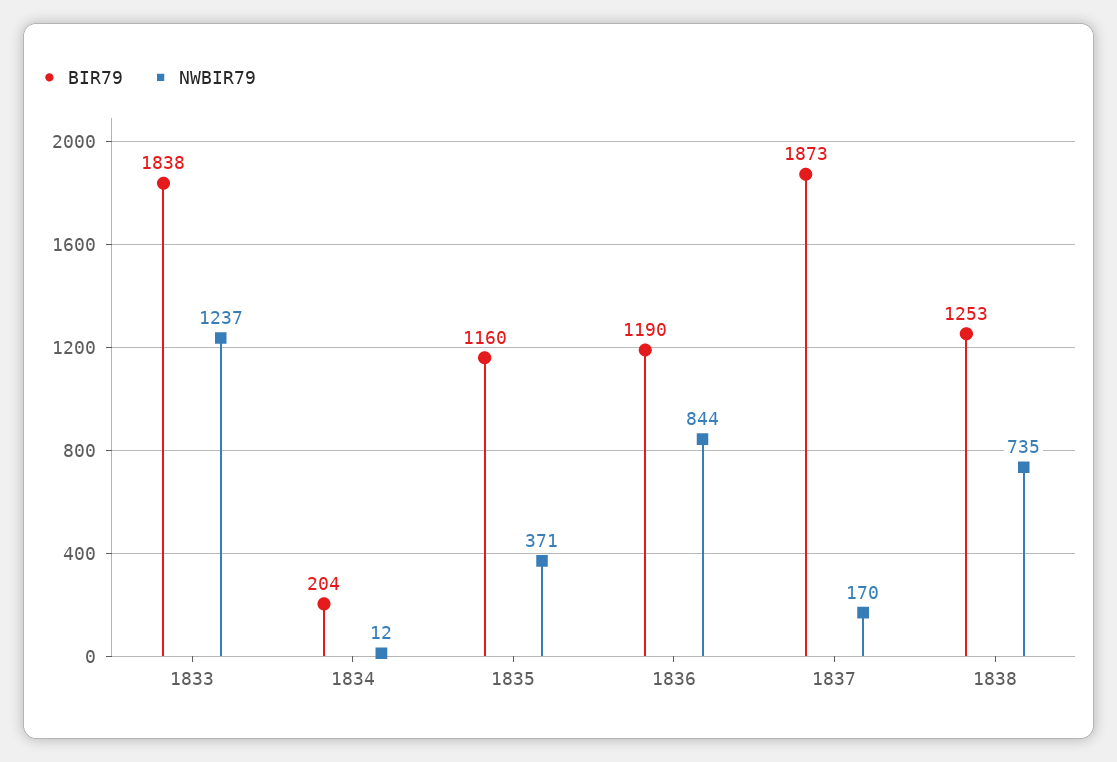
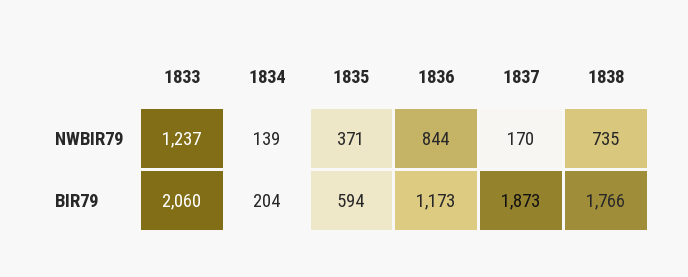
  {
    "BIR79": {
-     "1833": 1838,
+     "1833": 2060,
      "1834": 204,
-     "1835": 1160,
+     "1835": 594,
-     "1836": 1190,
+     "1836": 1173,
      "1837": 1873,
-     "1838": 1253
+     "1838": 1766
    },
    "NWBIR79": {
      "1833": 1237,
-     "1834": 12,
+     "1834": 139,
      "1835": 371,
      "1836": 844,
      "1837": 170,
      "1838": 735
    }
  }

